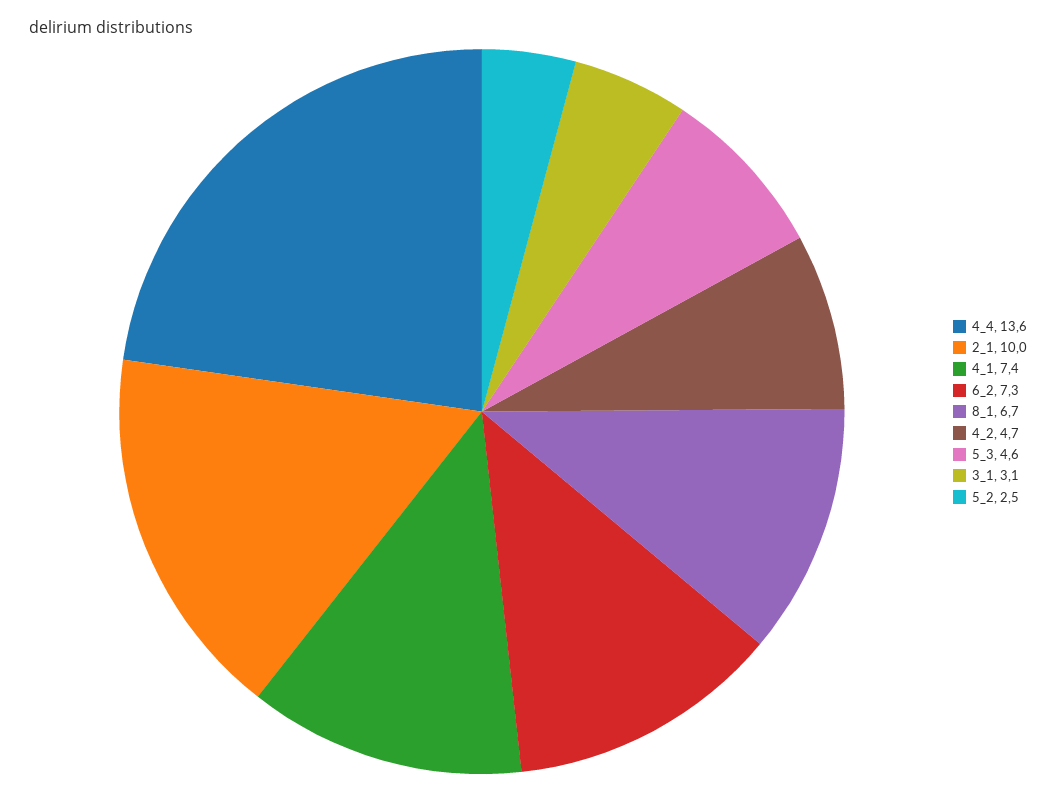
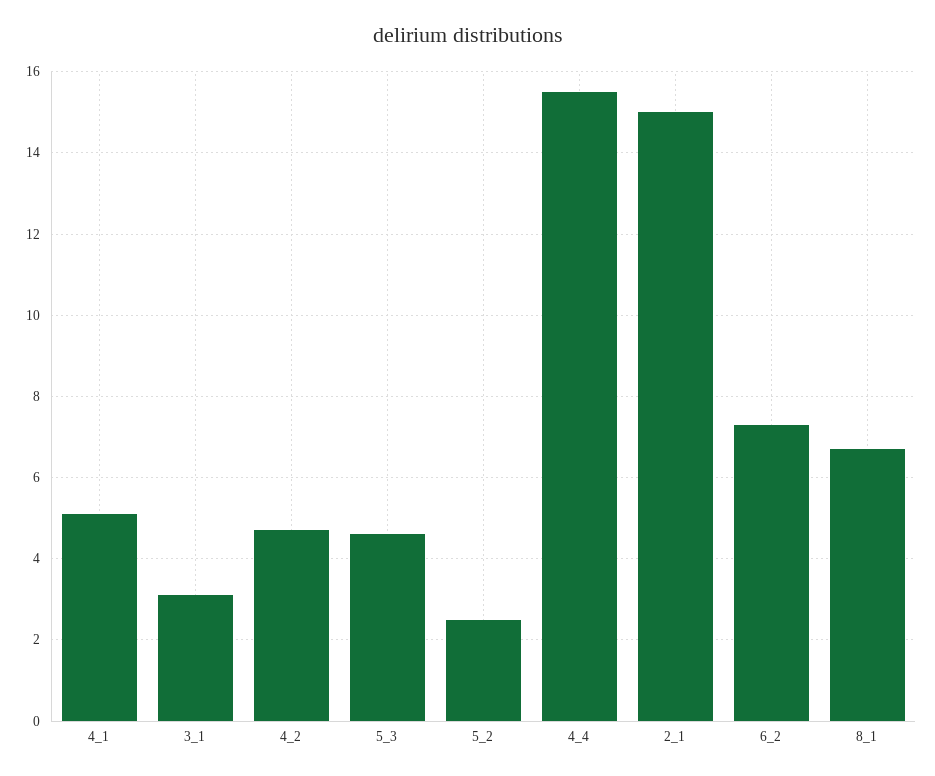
  {
-   "4_4": 13.6,
+   "4_4": 15.5,
-   "2_1": 10,
+   "2_1": 15,
-   "4_1": 7.4,
+   "4_1": 5,
    "6_2": 7.3,
    "8_1": 6.7,
    "4_2": 4.7,
    "5_3": 4.6,
    "3_1": 3.1,
    "5_2": 2.5
  }

